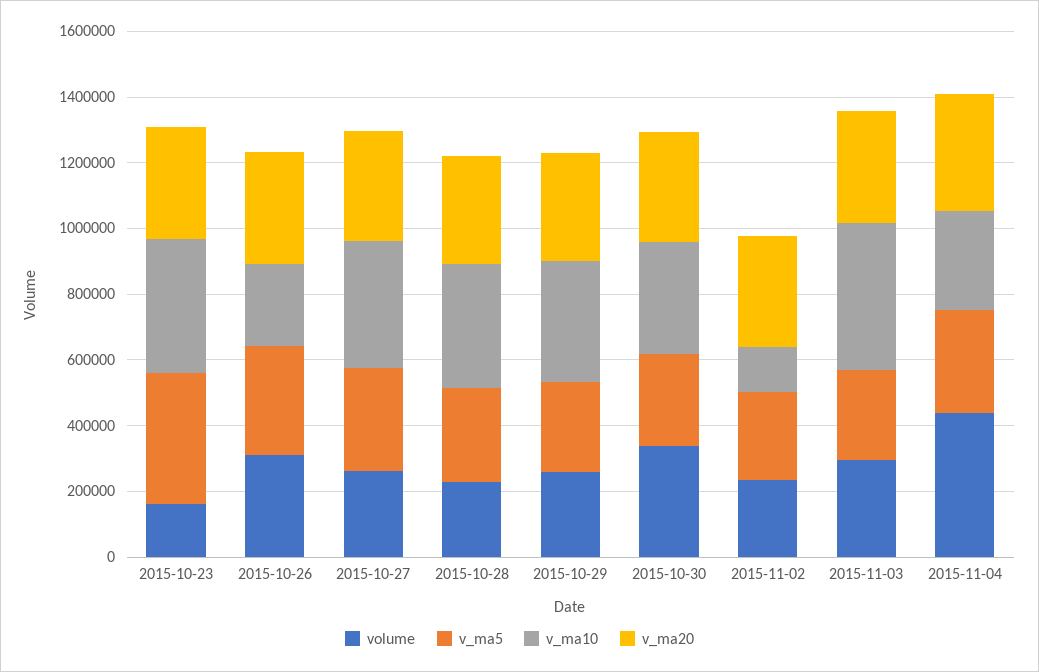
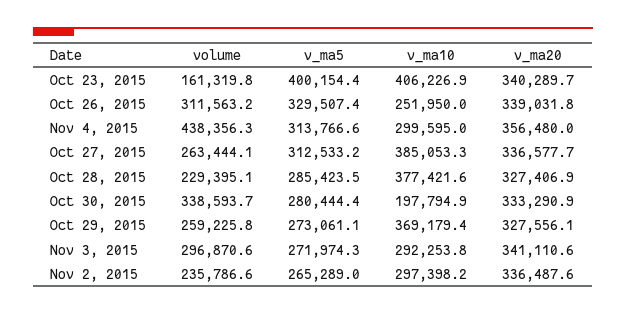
  {
    "volume": {
      "2015-10-23": 161319.8,
      "2015-10-26": 311563.2,
      "2015-10-27": 263444.1,
      "2015-10-28": 229395.1,
      "2015-10-29": 259225.8,
      "2015-10-30": 338593.7,
      "2015-11-02": 235786.6,
      "2015-11-03": 296870.6,
      "2015-11-04": 438356.3
    },
    "v_ma5": {
      "2015-10-23": 400154.4,
      "2015-10-26": 329507.4,
      "2015-10-27": 312533.2,
      "2015-10-28": 285423.5,
      "2015-10-29": 273061.1,
      "2015-10-30": 280444.4,
      "2015-11-02": 265289,
      "2015-11-03": 271974.3,
      "2015-11-04": 313766.6
    },
    "v_ma10": {
      "2015-10-23": 406226.9,
      "2015-10-26": 251950,
      "2015-10-27": 385053.3,
      "2015-10-28": 377421.6,
      "2015-10-29": 369179.4,
-     "2015-10-30": 350000,
+     "2015-10-30": 197794.9,
-     "2015-11-02": 150000,
+     "2015-11-02": 297398.2,
-     "2015-11-03": 450000,
+     "2015-11-03": 292253.8,
      "2015-11-04": 299595
    },
    "v_ma20": {
      "2015-10-23": 340289.7,
      "2015-10-26": 339031.8,
      "2015-10-27": 336577.7,
      "2015-10-28": 327406.9,
      "2015-10-29": 327556.1,
      "2015-10-30": 333290.9,
      "2015-11-02": 336487.6,
      "2015-11-03": 341110.6,
      "2015-11-04": 356480
    }
  }

